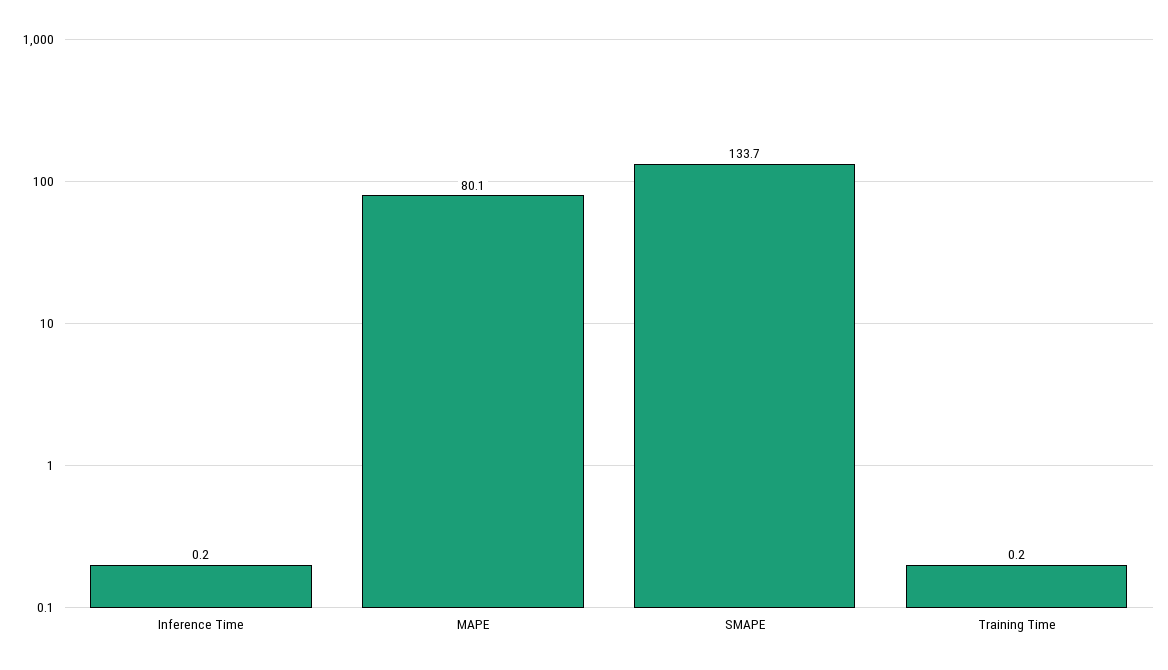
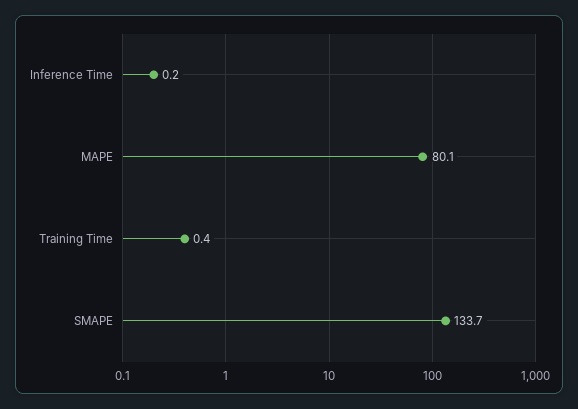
  {
    "Inference Time": 0.2,
    "MAPE": 80.1,
    "SMAPE": 133.7,
-   "Training Time": 0.2
+   "Training Time": 0.4
  }

